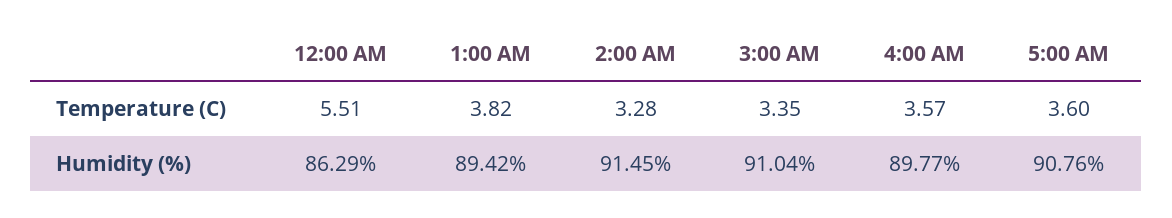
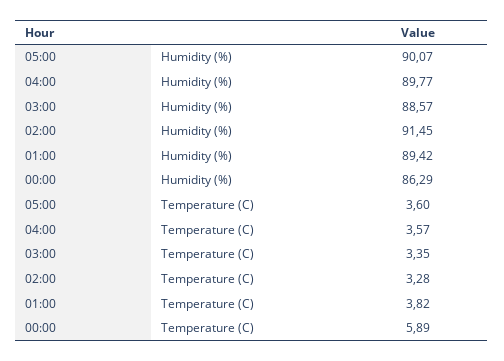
  {
    "12:00 AM": {
-     "Temperature (C)": 5.51,
+     "Temperature (C)": 5.89,
      "Humidity (%)": 86.29
    },
    "1:00 AM": {
      "Temperature (C)": 3.82,
      "Humidity (%)": 89.42
    },
    "2:00 AM": {
      "Temperature (C)": 3.28,
      "Humidity (%)": 91.45
    },
    "3:00 AM": {
      "Temperature (C)": 3.35,
-     "Humidity (%)": 91.04
+     "Humidity (%)": 88.57
    },
    "4:00 AM": {
      "Temperature (C)": 3.57,
      "Humidity (%)": 89.77
    },
    "5:00 AM": {
      "Temperature (C)": 3.6,
-     "Humidity (%)": 90.76
+     "Humidity (%)": 90.07
    }
  }

